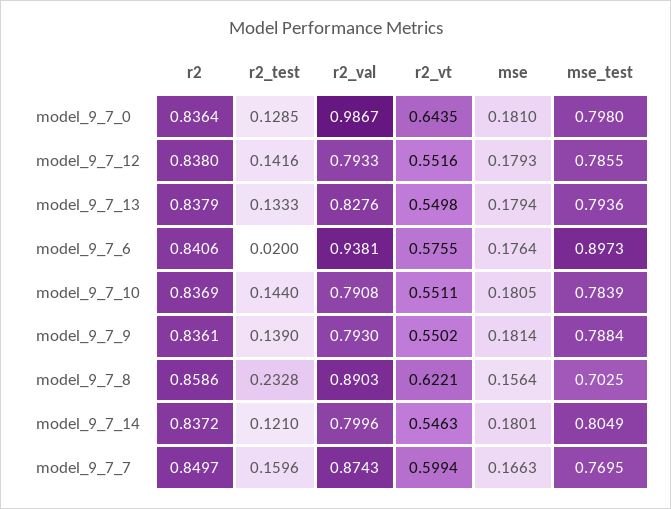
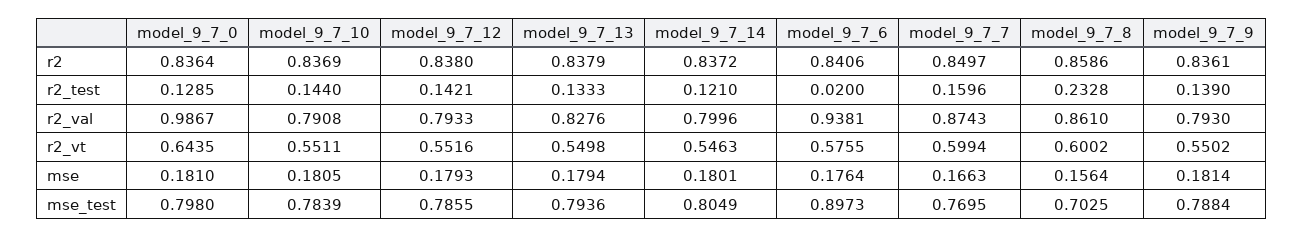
  {
    "r2": {
      "model_9_7_0": 0.8364,
      "model_9_7_12": 0.838,
      "model_9_7_13": 0.8379,
      "model_9_7_6": 0.8406,
      "model_9_7_10": 0.8369,
      "model_9_7_9": 0.8361,
      "model_9_7_8": 0.8586,
      "model_9_7_14": 0.8372,
      "model_9_7_7": 0.8497
    },
    "r2_test": {
      "model_9_7_0": 0.1285,
-     "model_9_7_12": 0.1416,
+     "model_9_7_12": 0.1421,
      "model_9_7_13": 0.1333,
      "model_9_7_6": 0.02,
      "model_9_7_10": 0.144,
      "model_9_7_9": 0.139,
      "model_9_7_8": 0.2328,
      "model_9_7_14": 0.121,
      "model_9_7_7": 0.1596
    },
    "r2_val": {
      "model_9_7_0": 0.9867,
      "model_9_7_12": 0.7933,
      "model_9_7_13": 0.8276,
      "model_9_7_6": 0.9381,
      "model_9_7_10": 0.7908,
      "model_9_7_9": 0.793,
-     "model_9_7_8": 0.8903,
+     "model_9_7_8": 0.861,
      "model_9_7_14": 0.7996,
      "model_9_7_7": 0.8743
    },
    "r2_vt": {
      "model_9_7_0": 0.6435,
      "model_9_7_12": 0.5516,
      "model_9_7_13": 0.5498,
      "model_9_7_6": 0.5755,
      "model_9_7_10": 0.5511,
      "model_9_7_9": 0.5502,
-     "model_9_7_8": 0.6221,
+     "model_9_7_8": 0.6002,
      "model_9_7_14": 0.5463,
      "model_9_7_7": 0.5994
    },
    "mse": {
      "model_9_7_0": 0.181,
      "model_9_7_12": 0.1793,
      "model_9_7_13": 0.1794,
      "model_9_7_6": 0.1764,
      "model_9_7_10": 0.1805,
      "model_9_7_9": 0.1814,
      "model_9_7_8": 0.1564,
      "model_9_7_14": 0.1801,
      "model_9_7_7": 0.1663
    },
    "mse_test": {
      "model_9_7_0": 0.798,
      "model_9_7_12": 0.7855,
      "model_9_7_13": 0.7936,
      "model_9_7_6": 0.8973,
      "model_9_7_10": 0.7839,
      "model_9_7_9": 0.7884,
      "model_9_7_8": 0.7025,
      "model_9_7_14": 0.8049,
      "model_9_7_7": 0.7695
    }
  }

